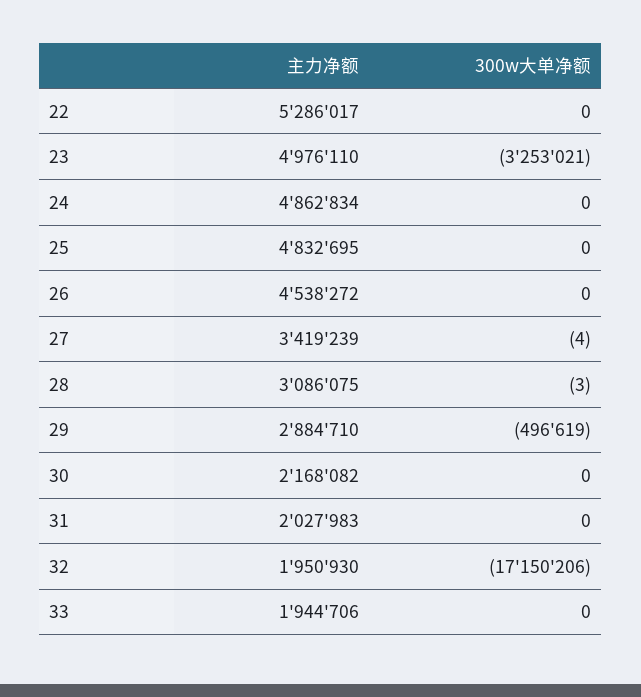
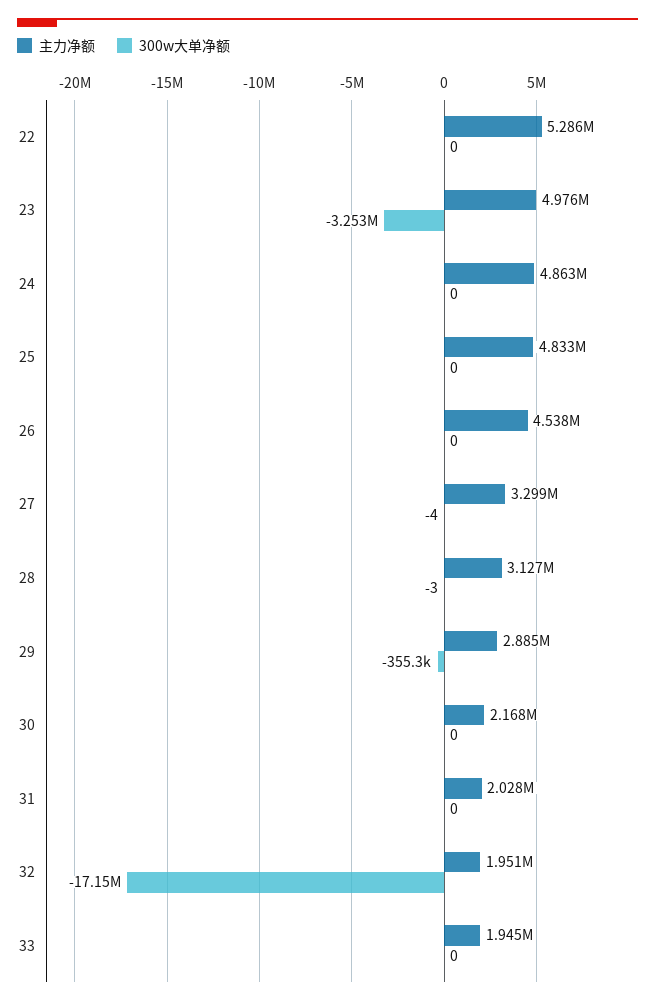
  {
    "主力净额": {
      "22": 5286017,
      "23": 4976110,
      "24": 4862834,
      "25": 4832695,
      "26": 4538272,
-     "27": 3419239,
+     "27": 3299000,
-     "28": 3086075,
+     "28": 3127000,
      "29": 2884710,
      "30": 2168082,
      "31": 2027983,
      "32": 1950930,
      "33": 1944706
    },
    "300w大单净额": {
      "22": 0,
      "23": -3253021,
      "24": 0,
      "25": 0,
      "26": 0,
      "27": -4,
      "28": -3,
-     "29": -496619,
+     "29": -355300,
      "30": 0,
      "31": 0,
      "32": -17150206,
      "33": 0
    }
  }

